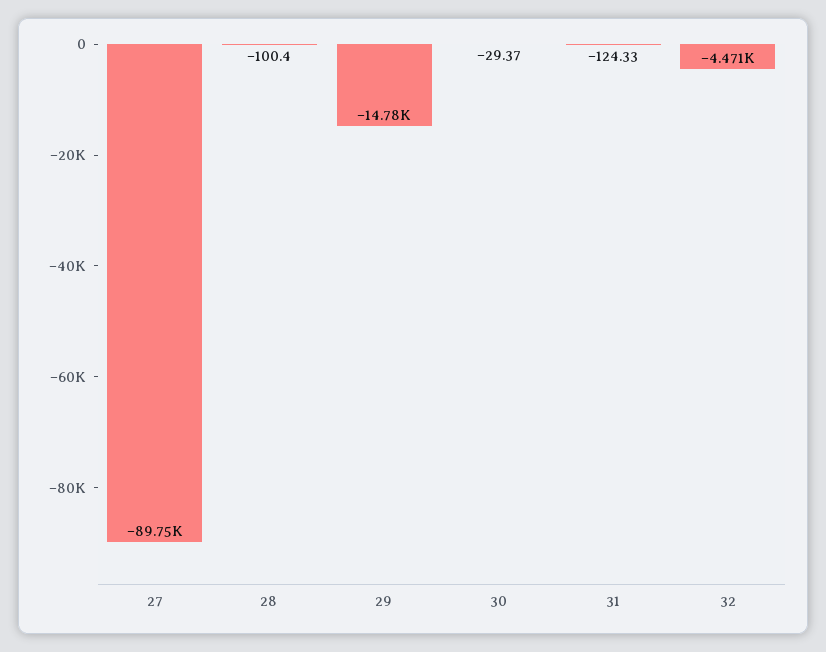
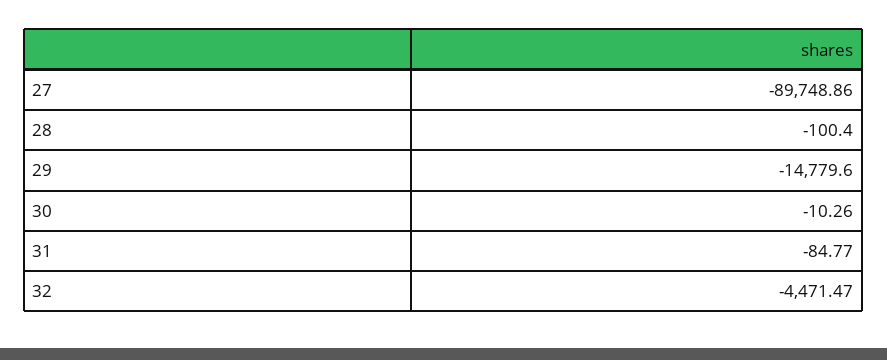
  {
    "27": -89748.86,
    "28": -100.4,
    "29": -14779.6,
-   "30": -29.37,
+   "30": -10.26,
-   "31": -124.33,
+   "31": -84.77,
    "32": -4471.47
  }

